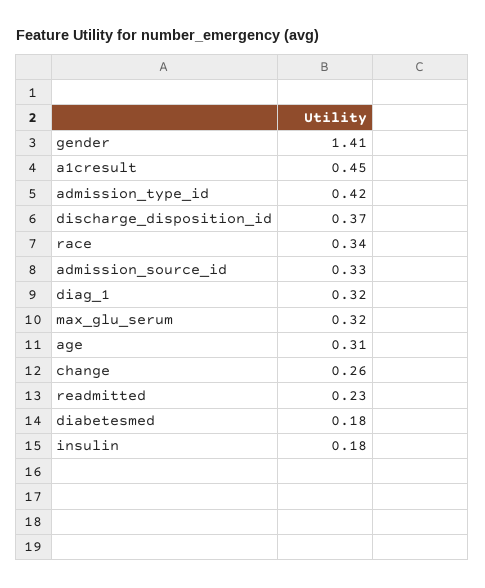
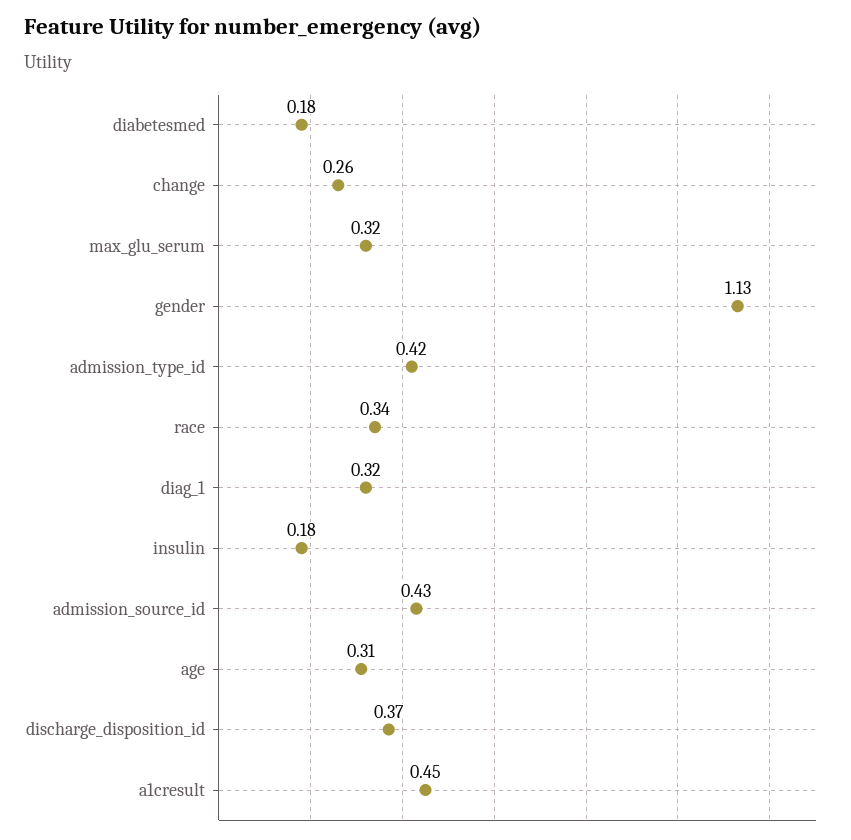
  {
-   "gender": 1.41,
+   "gender": 1.13,
    "a1cresult": 0.45,
    "admission_type_id": 0.42,
    "discharge_disposition_id": 0.37,
    "race": 0.34,
-   "admission_source_id": 0.33,
+   "admission_source_id": 0.43,
    "diag_1": 0.32,
    "max_glu_serum": 0.32,
    "age": 0.31,
    "change": 0.26,
-   "readmitted": 0.23,
    "diabetesmed": 0.18,
    "insulin": 0.18
  }

